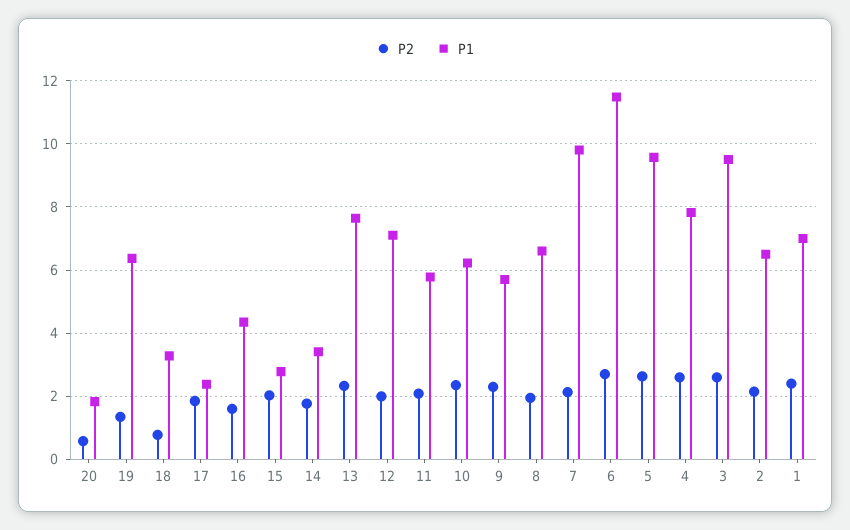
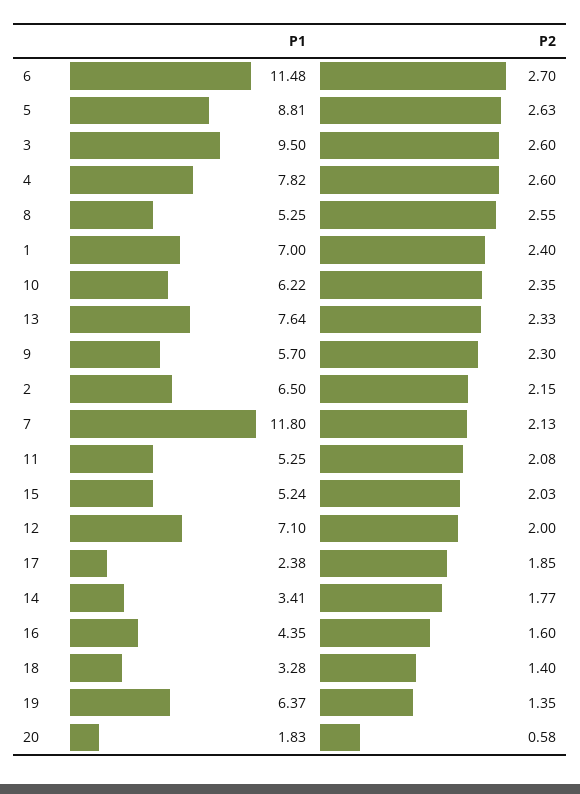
  {
    "P2": {
      "20": 0.58,
      "19": 1.35,
-     "18": 0.8,
+     "18": 1.4,
      "17": 1.85,
      "16": 1.6,
      "15": 2.03,
      "14": 1.77,
      "13": 2.33,
      "12": 2,
      "11": 2.08,
      "10": 2.35,
      "9": 2.3,
-     "8": 2,
+     "8": 2.55,
      "7": 2.13,
      "6": 2.7,
      "5": 2.63,
      "4": 2.6,
      "3": 2.6,
      "2": 2.15,
      "1": 2.4
    },
    "P1": {
      "20": 1.83,
      "19": 6.37,
      "18": 3.28,
      "17": 2.38,
      "16": 4.35,
-     "15": 2.8,
+     "15": 5.24,
      "14": 3.41,
      "13": 7.64,
      "12": 7.1,
-     "11": 5.8,
+     "11": 5.25,
      "10": 6.22,
      "9": 5.7,
-     "8": 6.6,
+     "8": 5.25,
-     "7": 9.8,
+     "7": 11.8,
      "6": 11.48,
-     "5": 9.6,
+     "5": 8.81,
      "4": 7.82,
      "3": 9.5,
      "2": 6.5,
      "1": 7
    }
  }

